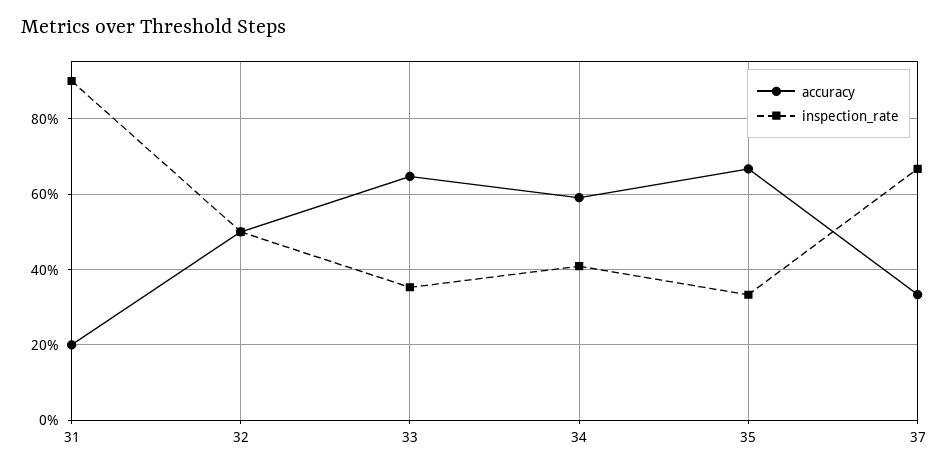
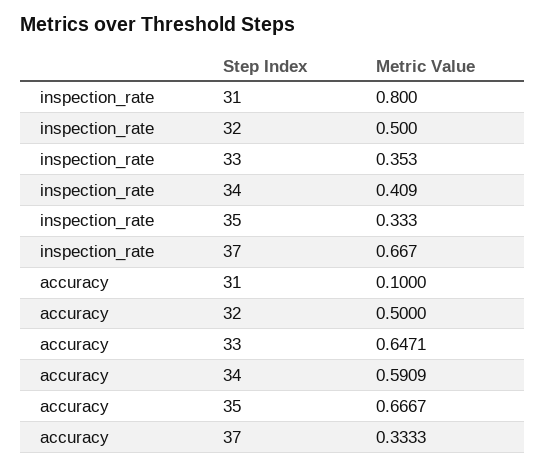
  {
    "accuracy": {
-     "31": 0.2,
+     "31": 0.1,
      "32": 0.5,
      "33": 0.6471,
      "34": 0.5909,
      "35": 0.6667,
      "37": 0.3333
    },
    "inspection_rate": {
-     "31": 0.9,
+     "31": 0.8,
      "32": 0.5,
      "33": 0.353,
      "34": 0.409,
      "35": 0.333,
      "37": 0.667
    }
  }

